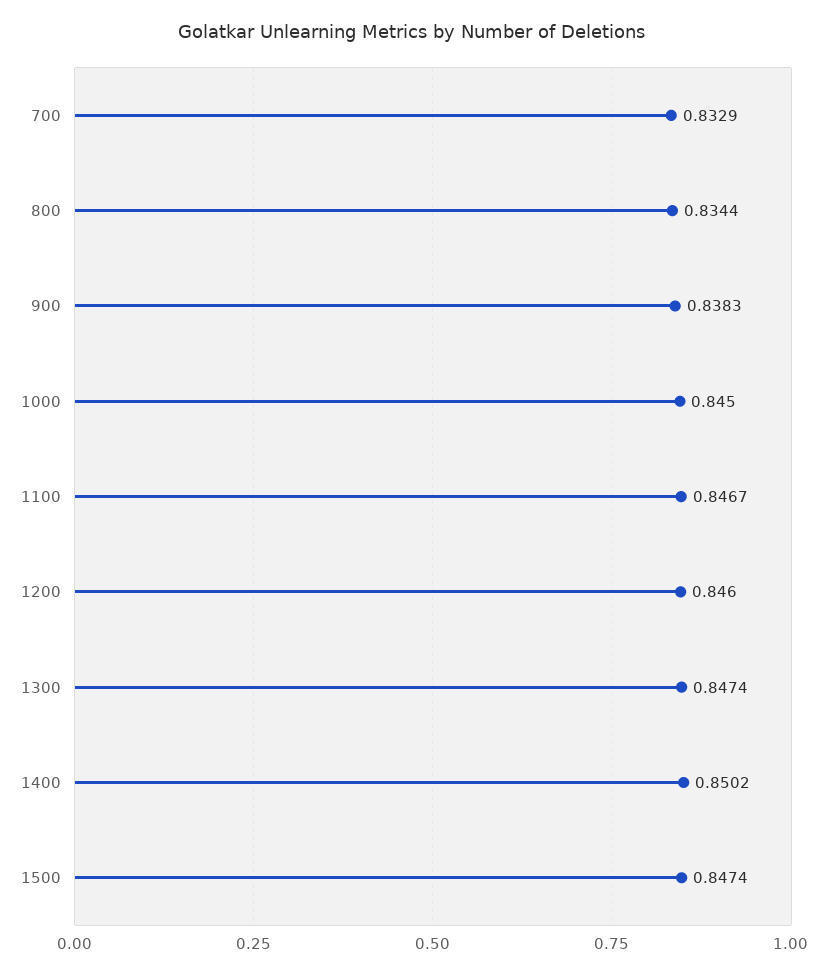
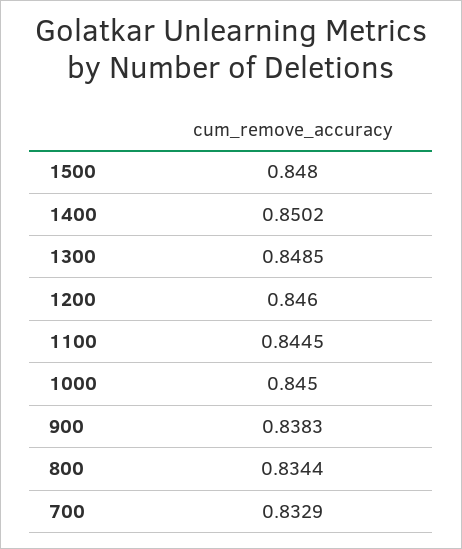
  {
    "700": 0.8329,
    "800": 0.8344,
    "900": 0.8383,
    "1000": 0.845,
-   "1100": 0.8467,
+   "1100": 0.8445,
    "1200": 0.846,
-   "1300": 0.8474,
+   "1300": 0.8485,
    "1400": 0.8502,
-   "1500": 0.8474
+   "1500": 0.848
  }

